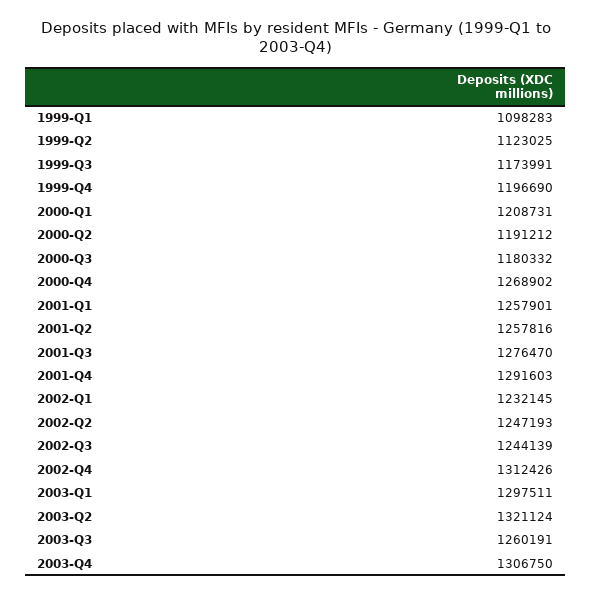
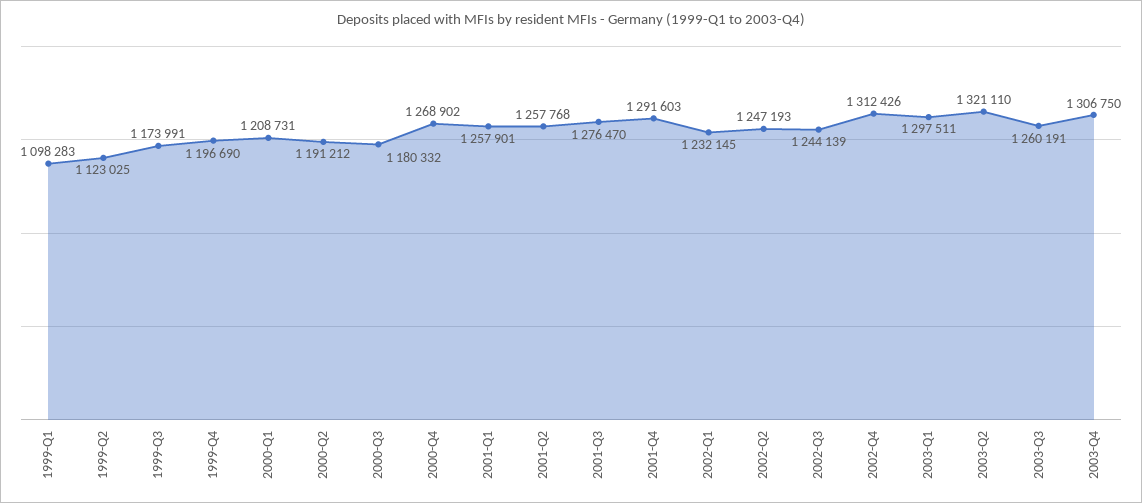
  {
    "1999-Q1": 1098283,
    "1999-Q2": 1123025,
    "1999-Q3": 1173991,
    "1999-Q4": 1196690,
    "2000-Q1": 1208731,
    "2000-Q2": 1191212,
    "2000-Q3": 1180332,
    "2000-Q4": 1268902,
    "2001-Q1": 1257901,
-   "2001-Q2": 1257816,
+   "2001-Q2": 1257768,
    "2001-Q3": 1276470,
    "2001-Q4": 1291603,
    "2002-Q1": 1232145,
    "2002-Q2": 1247193,
    "2002-Q3": 1244139,
    "2002-Q4": 1312426,
    "2003-Q1": 1297511,
-   "2003-Q2": 1321124,
+   "2003-Q2": 1321110,
    "2003-Q3": 1260191,
    "2003-Q4": 1306750
  }

